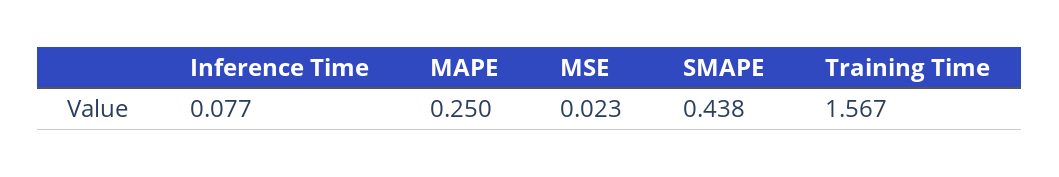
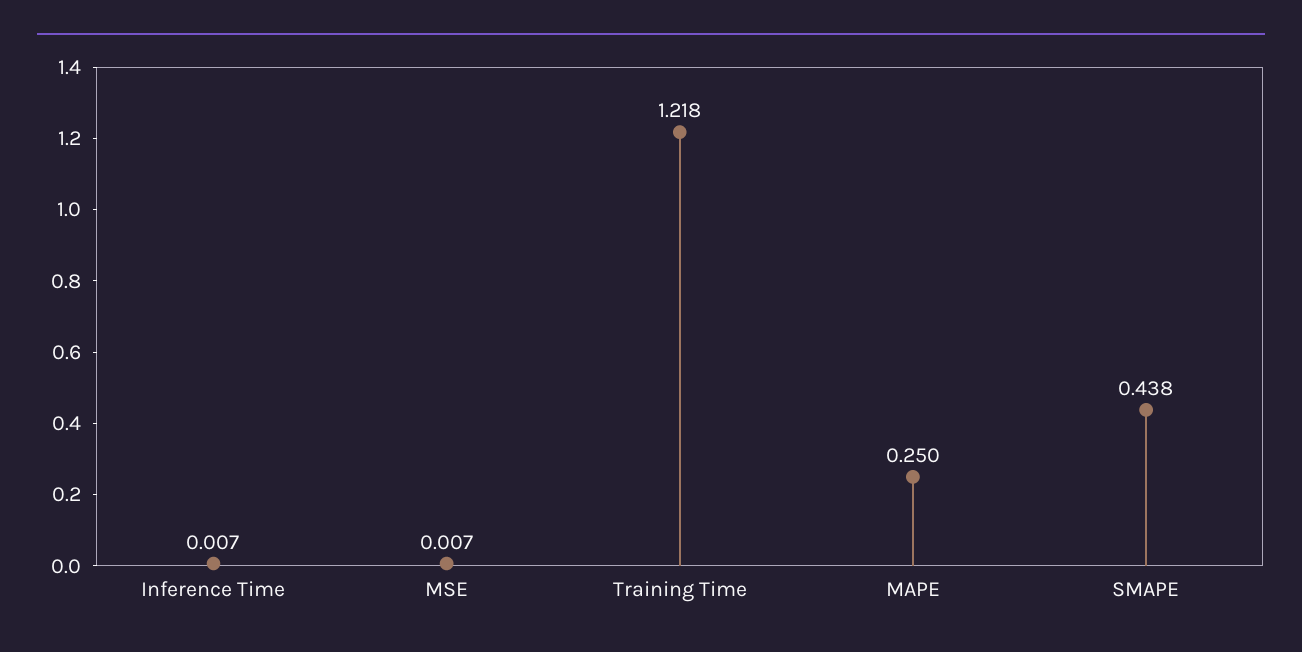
  {
-   "Inference Time": 0.077,
+   "Inference Time": 0.007,
    "MAPE": 0.25,
-   "MSE": 0.023,
+   "MSE": 0.007,
    "SMAPE": 0.438,
-   "Training Time": 1.567
+   "Training Time": 1.218
  }

